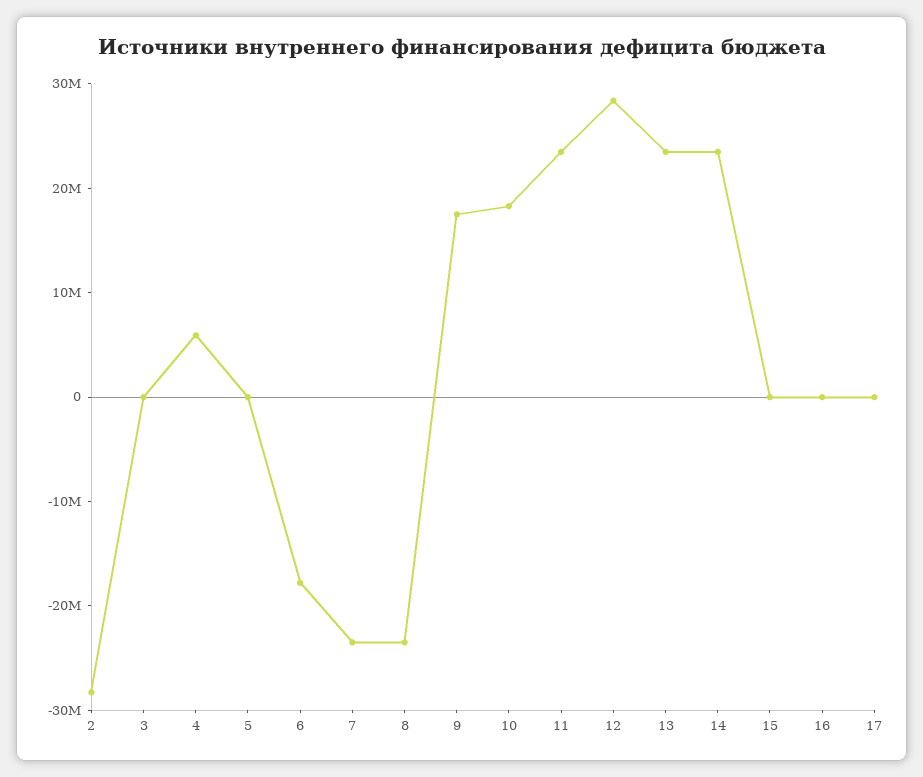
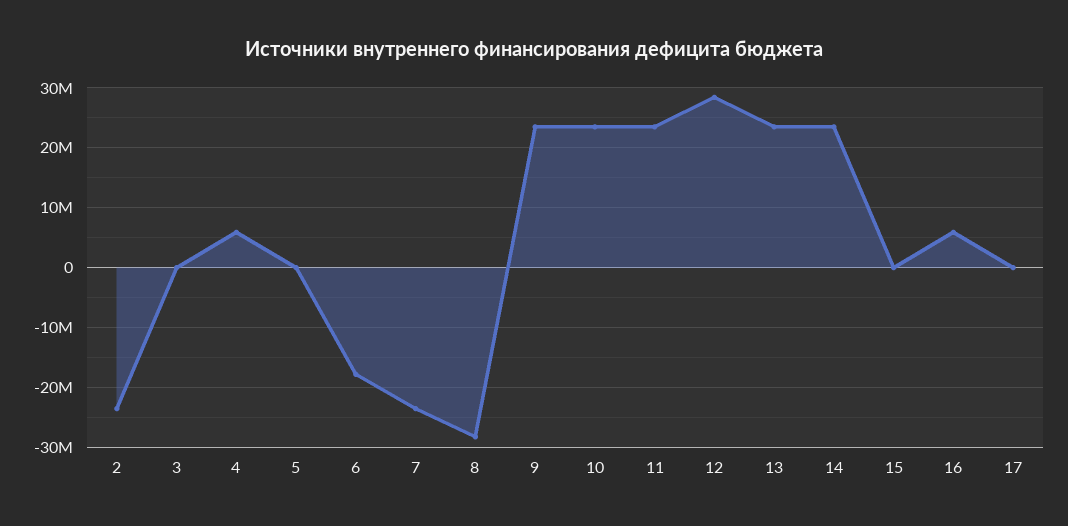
  {
-   "2": -28000000,
+   "2": -24000000,
    "3": 0,
    "4": 6000000,
    "5": 0,
    "6": -18000000,
    "7": -24000000,
-   "8": -24000000,
+   "8": -28000000,
-   "9": 18000000,
+   "9": 24000000,
-   "10": 18000000,
+   "10": 24000000,
    "11": 24000000,
    "12": 28000000,
    "13": 24000000,
    "14": 24000000,
    "15": 0,
-   "16": 0,
+   "16": 6000000,
    "17": 0
  }

